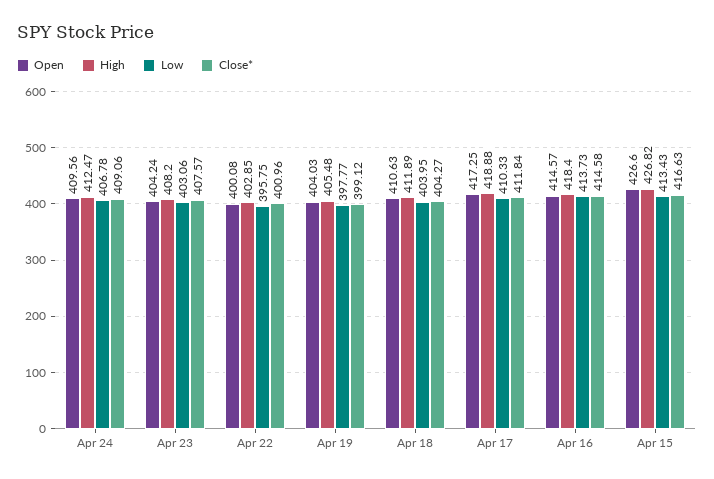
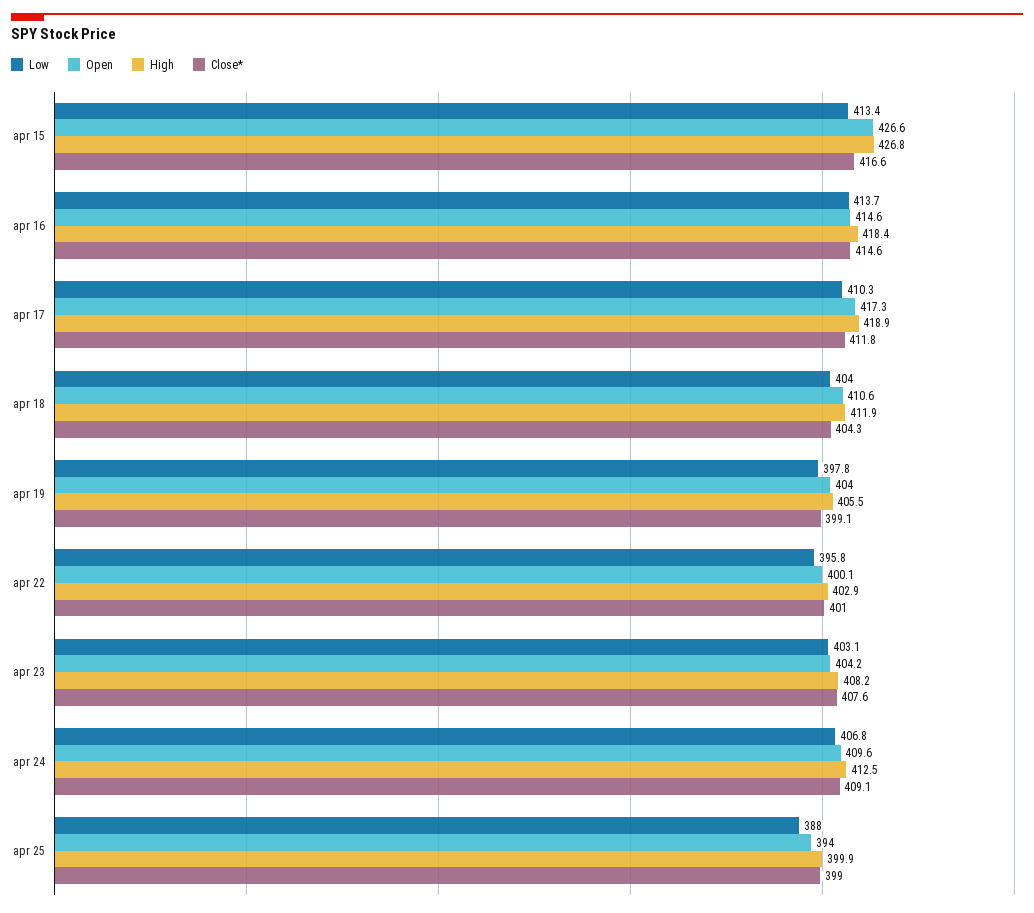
  {
    "Open": {
      "Apr 24": 409.56,
      "Apr 23": 404.24,
      "Apr 22": 400.08,
      "Apr 19": 404.03,
      "Apr 18": 410.63,
      "Apr 17": 417.25,
      "Apr 16": 414.57,
-     "Apr 15": 426.6
+     "Apr 15": 426.6,
+     "apr 25": 394
    },
    "High": {
      "Apr 24": 412.47,
      "Apr 23": 408.2,
      "Apr 22": 402.85,
      "Apr 19": 405.48,
      "Apr 18": 411.89,
      "Apr 17": 418.88,
      "Apr 16": 418.4,
-     "Apr 15": 426.82
+     "Apr 15": 426.82,
+     "apr 25": 399.9
    },
    "Low": {
      "Apr 24": 406.78,
      "Apr 23": 403.06,
      "Apr 22": 395.75,
      "Apr 19": 397.77,
      "Apr 18": 403.95,
      "Apr 17": 410.33,
      "Apr 16": 413.73,
-     "Apr 15": 413.43
+     "Apr 15": 413.43,
+     "apr 25": 388
    },
    "Close*": {
      "Apr 24": 409.06,
      "Apr 23": 407.57,
      "Apr 22": 400.96,
      "Apr 19": 399.12,
      "Apr 18": 404.27,
      "Apr 17": 411.84,
      "Apr 16": 414.58,
-     "Apr 15": 416.63
+     "Apr 15": 416.63,
+     "apr 25": 399
    }
  }

